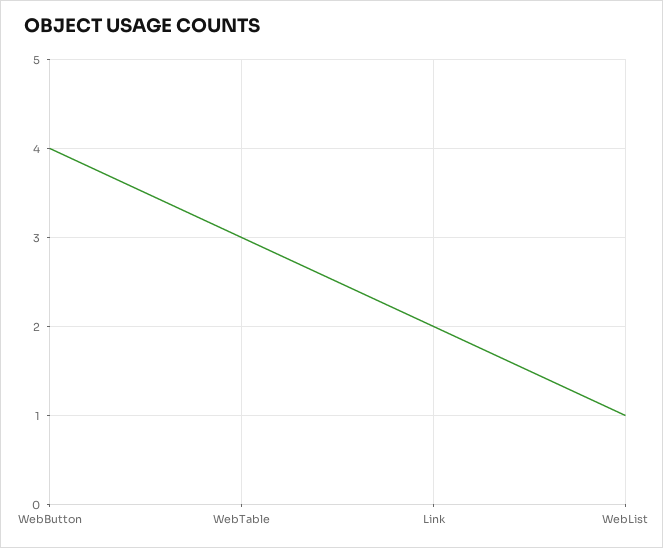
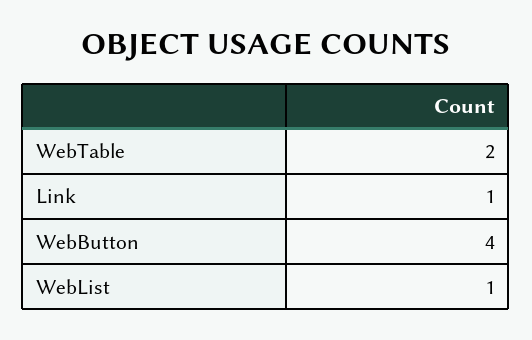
  {
    "WebButton": 4,
-   "WebTable": 3,
+   "WebTable": 2,
-   "Link": 2,
+   "Link": 1,
    "WebList": 1
  }

